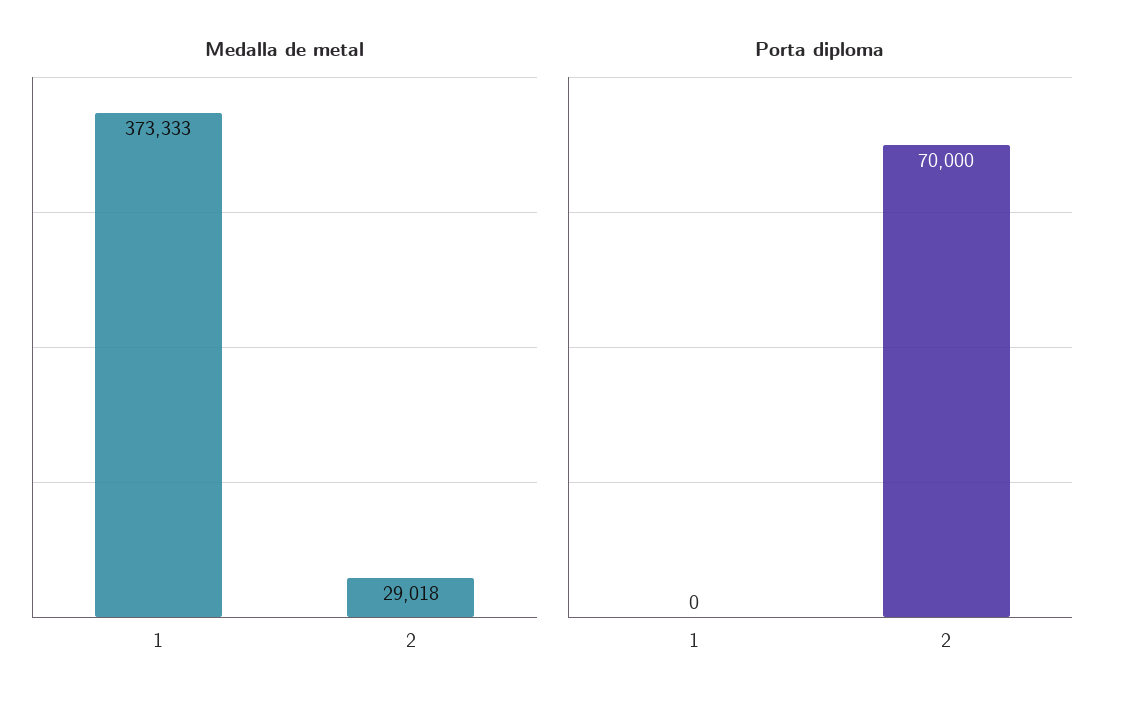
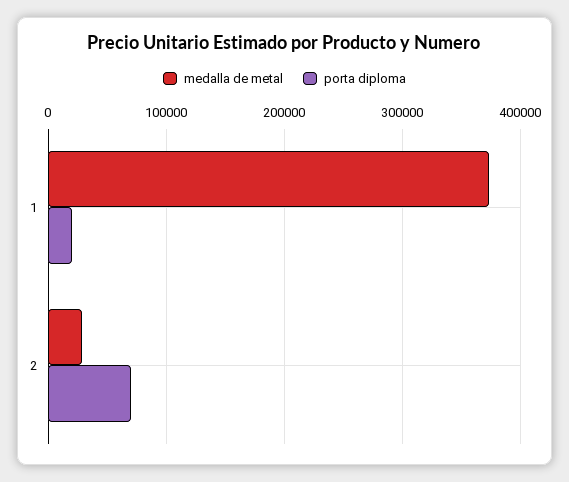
  {
    "Medalla de metal": {
      "1": 373333,
      "2": 29018
    },
    "Porta diploma": {
-     "1": 0,
+     "1": 20000,
      "2": 70000
    }
  }

